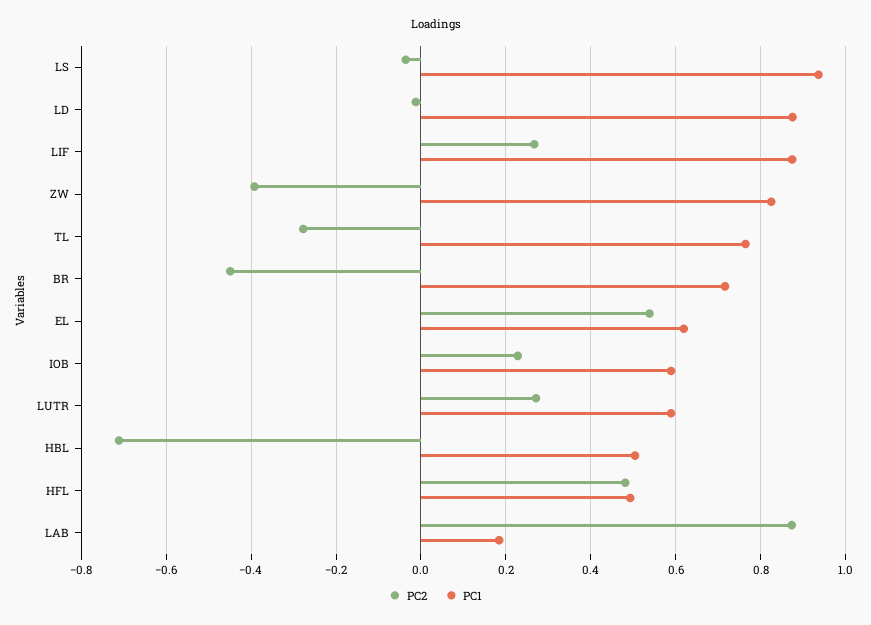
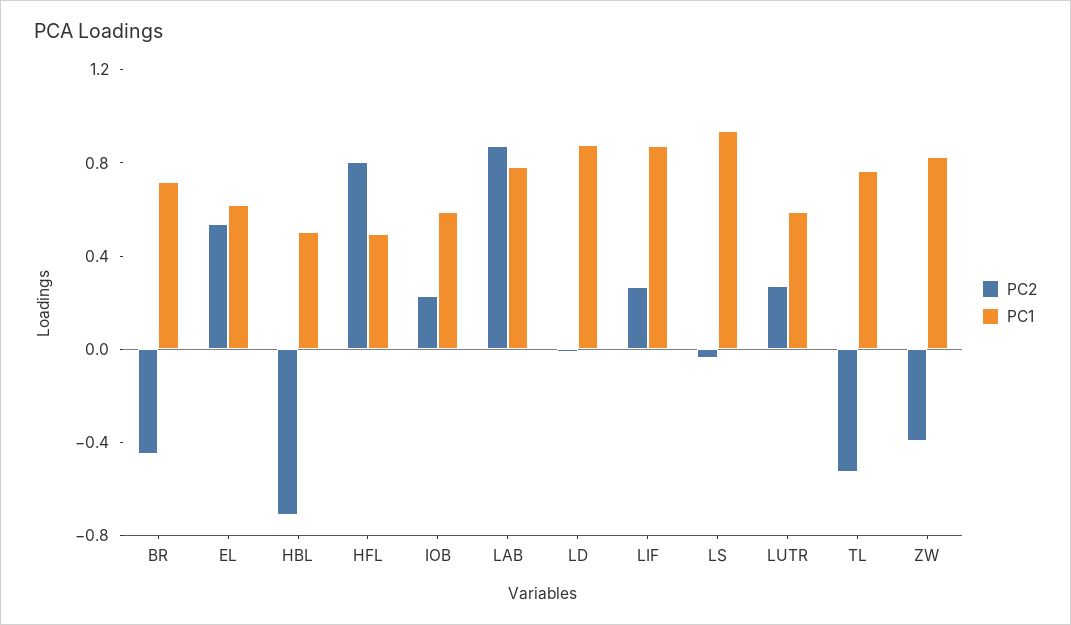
  {
    "PC2": {
      "LS": -0.04,
      "LD": -0.02,
      "LIF": 0.26,
      "ZW": -0.4,
-     "TL": -0.28,
+     "TL": -0.5,
      "BR": -0.44,
      "EL": 0.54,
      "IOB": 0.22,
      "LUTR": 0.28,
      "HBL": -0.72,
-     "HFL": 0.48,
+     "HFL": 0.8,
      "LAB": 0.88
    },
    "PC1": {
      "LS": 0.94,
      "LD": 0.88,
      "LIF": 0.88,
      "ZW": 0.82,
      "TL": 0.76,
      "BR": 0.72,
      "EL": 0.62,
      "IOB": 0.58,
      "LUTR": 0.58,
      "HBL": 0.5,
      "HFL": 0.5,
-     "LAB": 0.18
+     "LAB": 0.8
    }
  }

